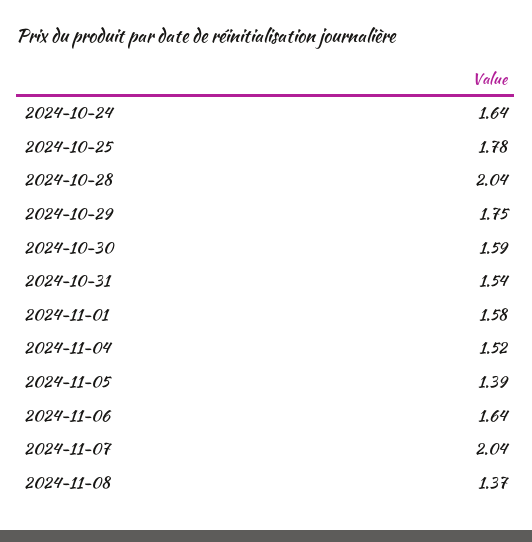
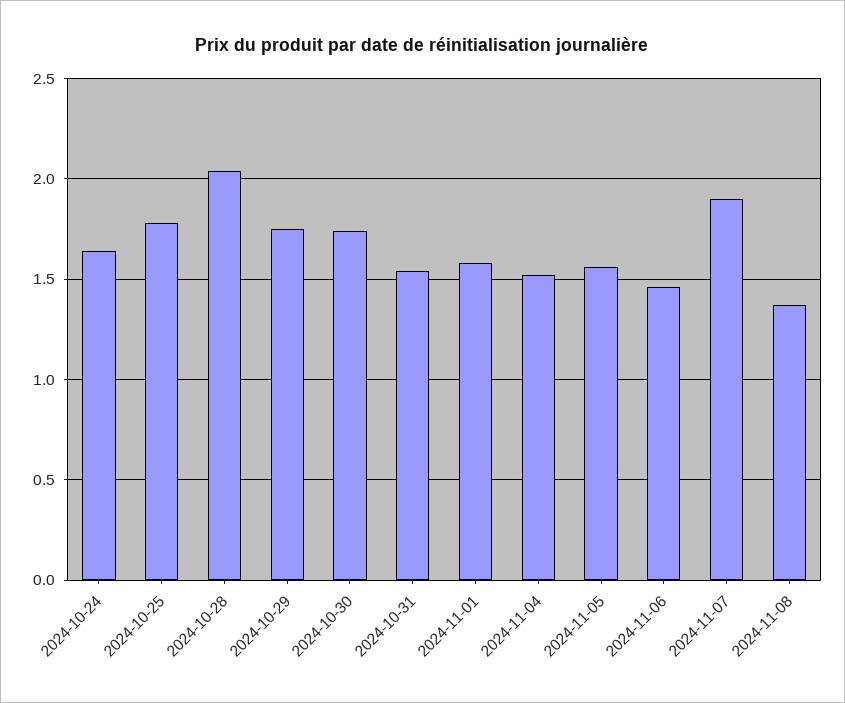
  {
    "2024-10-24": 1.64,
    "2024-10-25": 1.78,
    "2024-10-28": 2.04,
    "2024-10-29": 1.75,
-   "2024-10-30": 1.59,
+   "2024-10-30": 1.75,
    "2024-10-31": 1.54,
    "2024-11-01": 1.58,
    "2024-11-04": 1.52,
-   "2024-11-05": 1.39,
+   "2024-11-05": 1.55,
-   "2024-11-06": 1.64,
+   "2024-11-06": 1.45,
-   "2024-11-07": 2.04,
+   "2024-11-07": 1.9,
    "2024-11-08": 1.37
  }

